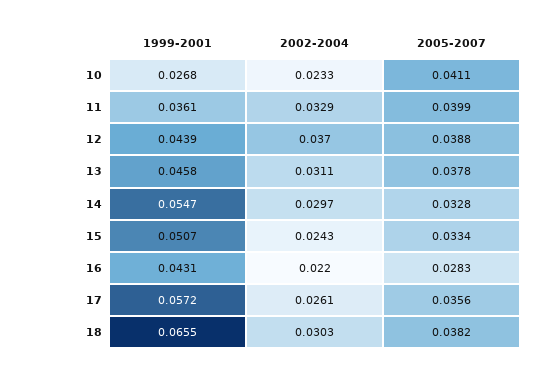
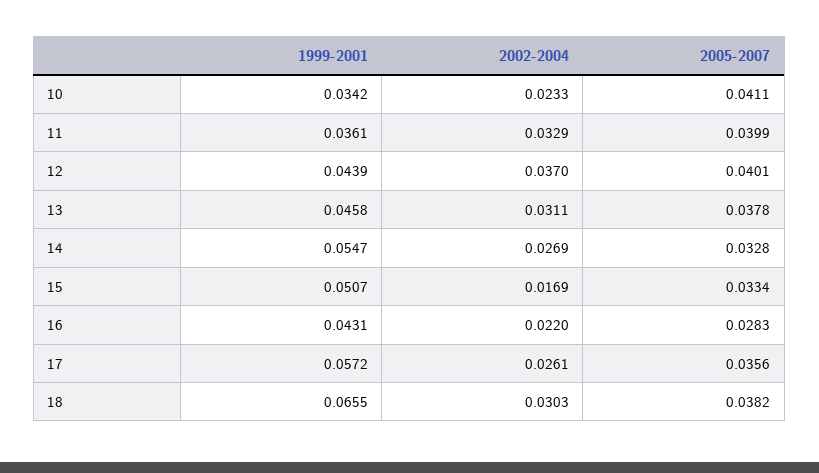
  {
    "1999-2001": {
-     "10": 0.0268,
+     "10": 0.0342,
      "11": 0.0361,
      "12": 0.0439,
      "13": 0.0458,
      "14": 0.0547,
      "15": 0.0507,
      "16": 0.0431,
      "17": 0.0572,
      "18": 0.0655
    },
    "2002-2004": {
      "10": 0.0233,
      "11": 0.0329,
      "12": 0.037,
      "13": 0.0311,
-     "14": 0.0297,
+     "14": 0.0269,
-     "15": 0.0243,
+     "15": 0.0169,
      "16": 0.022,
      "17": 0.0261,
      "18": 0.0303
    },
    "2005-2007": {
      "10": 0.0411,
      "11": 0.0399,
-     "12": 0.0388,
+     "12": 0.0401,
      "13": 0.0378,
      "14": 0.0328,
      "15": 0.0334,
      "16": 0.0283,
      "17": 0.0356,
      "18": 0.0382
    }
  }

